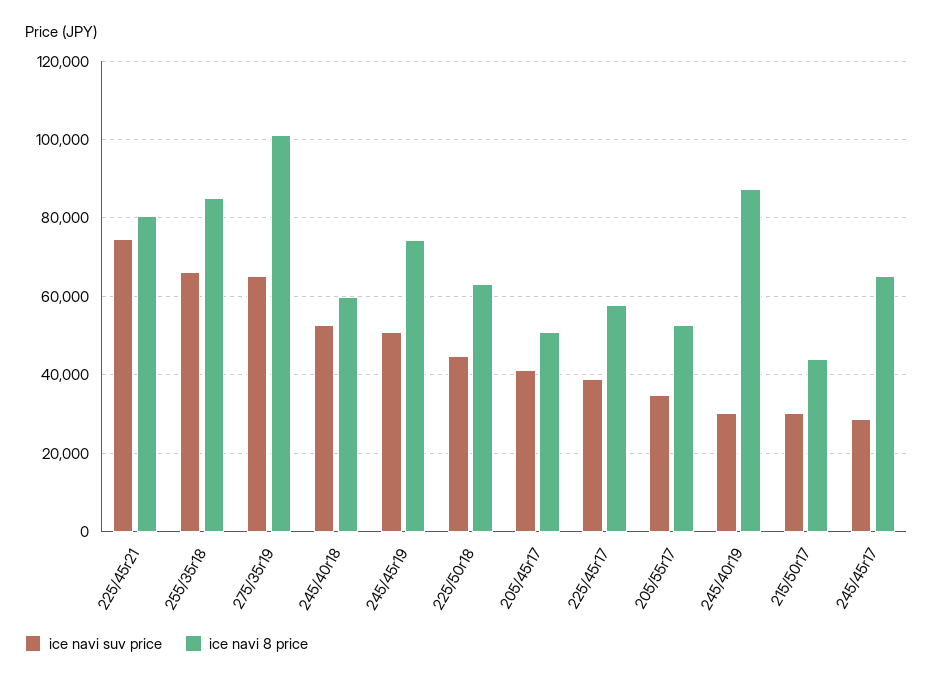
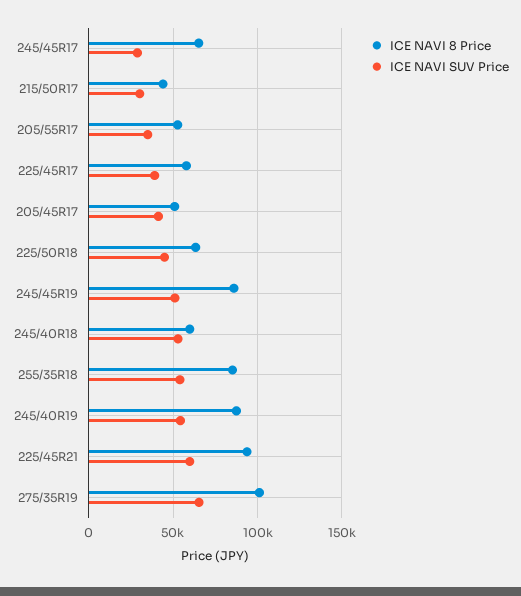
  {
    "ice navi suv price": {
-     "225/45r21": 74000,
+     "225/45r21": 60000,
-     "255/35r18": 66000,
+     "255/35r18": 55000,
      "275/35r19": 66000,
      "245/40r18": 52000,
      "245/45r19": 50000,
      "225/50r18": 44000,
      "205/45r17": 42000,
      "225/45r17": 38000,
      "205/55r17": 34000,
-     "245/40r19": 30000,
+     "245/40r19": 55000,
      "215/50r17": 30000,
      "245/45r17": 28000
    },
    "ice navi 8 price": {
-     "225/45r21": 80000,
+     "225/45r21": 95000,
      "255/35r18": 86000,
      "275/35r19": 102000,
      "245/40r18": 60000,
-     "245/45r19": 74000,
+     "245/45r19": 85000,
      "225/50r18": 64000,
      "205/45r17": 50000,
      "225/45r17": 58000,
      "205/55r17": 52000,
      "245/40r19": 88000,
      "215/50r17": 44000,
      "245/45r17": 66000
    }
  }

